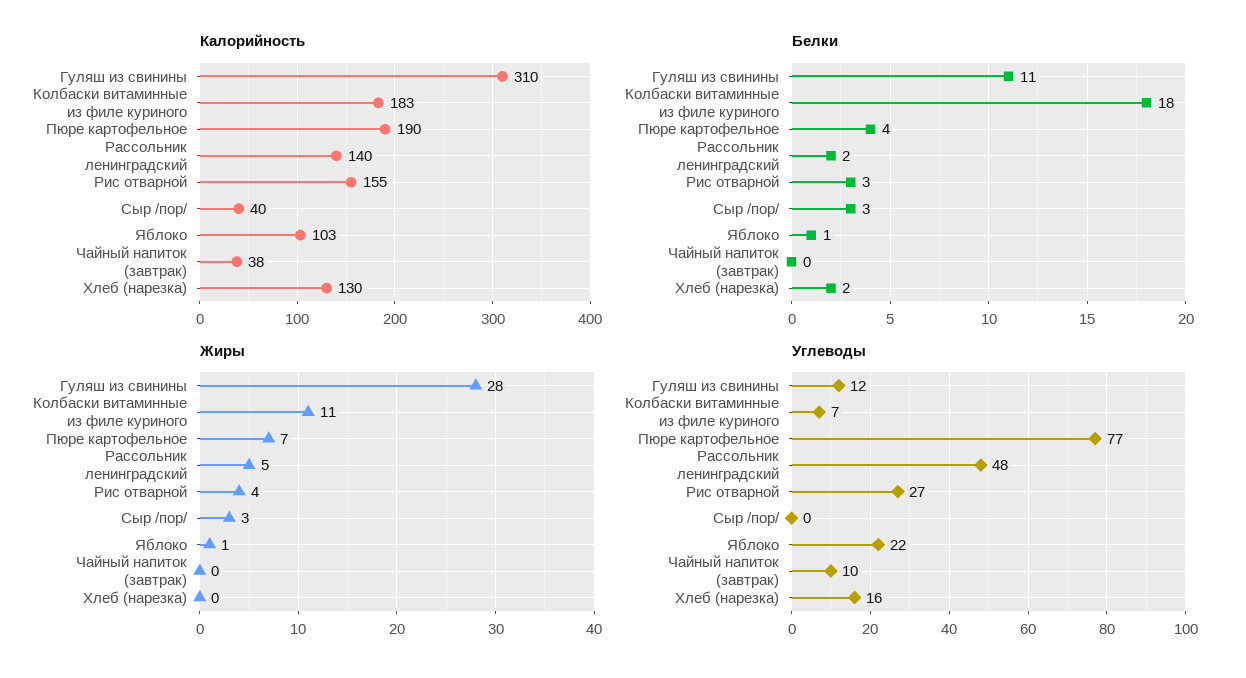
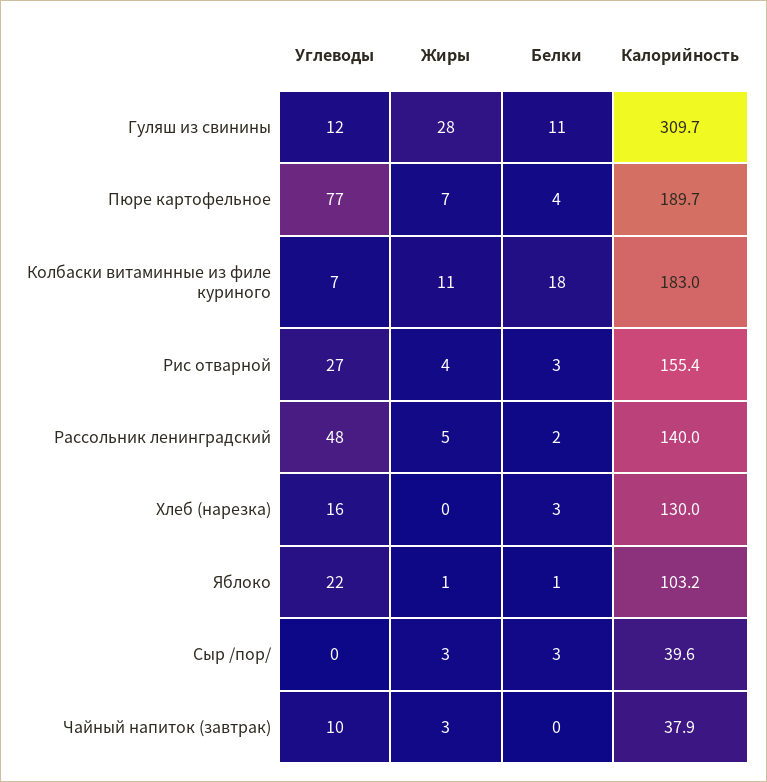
  {
    "Калорийность": {
      "Гуляш из свинины": 309.7,
      "Колбаски витаминные из филе куриного": 183,
      "Пюре картофельное": 189.7,
      "Рассольник ленинградский": 140,
      "Рис отварной": 155.4,
      "Сыр /пор/": 39.6,
      "Яблоко": 103.2,
      "Чайный напиток (завтрак)": 37.9,
      "Хлеб (нарезка)": 130
    },
    "Белки": {
      "Гуляш из свинины": 11,
      "Колбаски витаминные из филе куриного": 18,
      "Пюре картофельное": 4,
      "Рассольник ленинградский": 2,
      "Рис отварной": 3,
      "Сыр /пор/": 3,
      "Яблоко": 1,
      "Чайный напиток (завтрак)": 0,
-     "Хлеб (нарезка)": 2
+     "Хлеб (нарезка)": 3
    },
    "Жиры": {
      "Гуляш из свинины": 28,
      "Колбаски витаминные из филе куриного": 11,
      "Пюре картофельное": 7,
      "Рассольник ленинградский": 5,
      "Рис отварной": 4,
      "Сыр /пор/": 3,
      "Яблоко": 1,
-     "Чайный напиток (завтрак)": 0,
+     "Чайный напиток (завтрак)": 3,
      "Хлеб (нарезка)": 0
    },
    "Углеводы": {
      "Гуляш из свинины": 12,
      "Колбаски витаминные из филе куриного": 7,
      "Пюре картофельное": 77,
      "Рассольник ленинградский": 48,
      "Рис отварной": 27,
      "Сыр /пор/": 0,
      "Яблоко": 22,
      "Чайный напиток (завтрак)": 10,
      "Хлеб (нарезка)": 16
    }
  }

